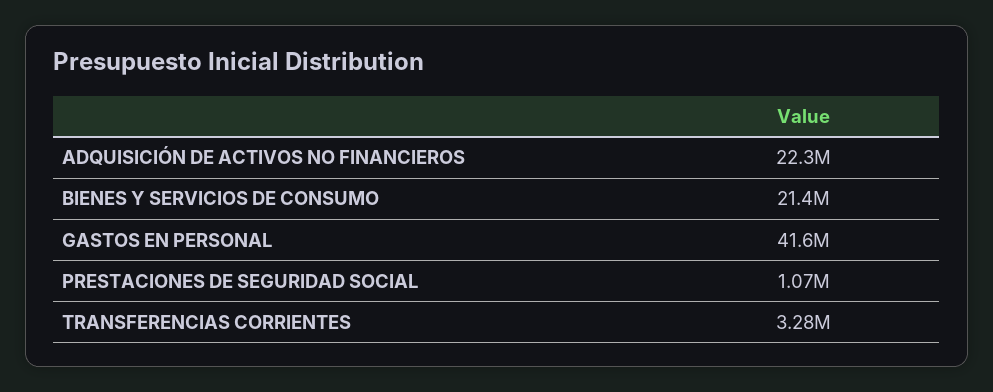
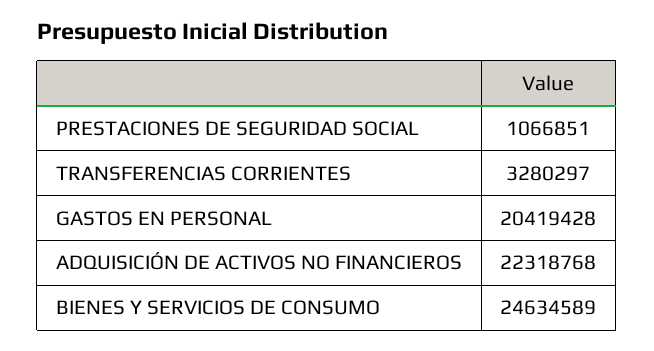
  {
    "ADQUISICIÓN DE ACTIVOS NO FINANCIEROS": 22318768,
-   "BIENES Y SERVICIOS DE CONSUMO": 21400000,
+   "BIENES Y SERVICIOS DE CONSUMO": 24634589,
-   "GASTOS EN PERSONAL": 41600000,
+   "GASTOS EN PERSONAL": 20419428,
    "PRESTACIONES DE SEGURIDAD SOCIAL": 1066851,
    "TRANSFERENCIAS CORRIENTES": 3280297
  }

